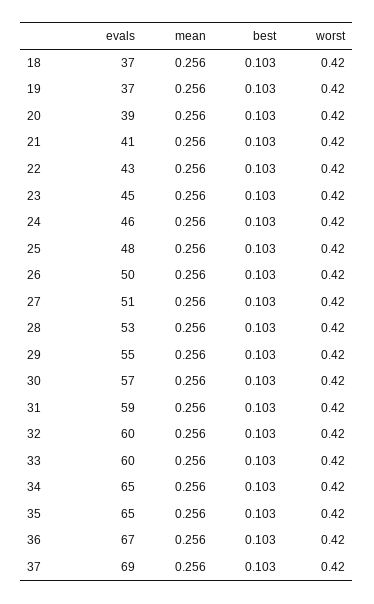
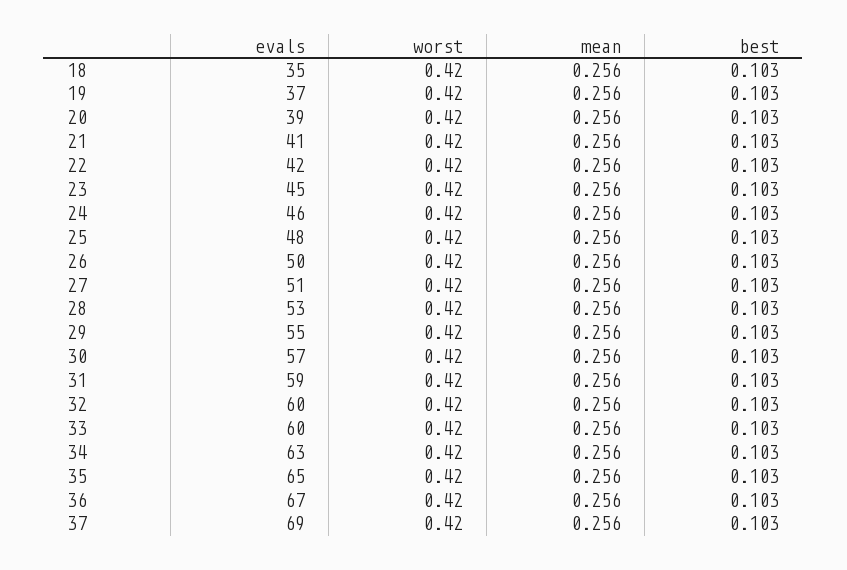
  {
    "evals": {
-     "18": 37,
+     "18": 35,
      "19": 37,
      "20": 39,
      "21": 41,
-     "22": 43,
+     "22": 42,
      "23": 45,
      "24": 46,
      "25": 48,
      "26": 50,
      "27": 51,
      "28": 53,
      "29": 55,
      "30": 57,
      "31": 59,
      "32": 60,
      "33": 60,
-     "34": 65,
+     "34": 63,
      "35": 65,
      "36": 67,
      "37": 69
    },
    "mean": {
      "18": 0.256,
      "19": 0.256,
      "20": 0.256,
      "21": 0.256,
      "22": 0.256,
      "23": 0.256,
      "24": 0.256,
      "25": 0.256,
      "26": 0.256,
      "27": 0.256,
      "28": 0.256,
      "29": 0.256,
      "30": 0.256,
      "31": 0.256,
      "32": 0.256,
      "33": 0.256,
      "34": 0.256,
      "35": 0.256,
      "36": 0.256,
      "37": 0.256
    },
    "best": {
      "18": 0.103,
      "19": 0.103,
      "20": 0.103,
      "21": 0.103,
      "22": 0.103,
      "23": 0.103,
      "24": 0.103,
      "25": 0.103,
      "26": 0.103,
      "27": 0.103,
      "28": 0.103,
      "29": 0.103,
      "30": 0.103,
      "31": 0.103,
      "32": 0.103,
      "33": 0.103,
      "34": 0.103,
      "35": 0.103,
      "36": 0.103,
      "37": 0.103
    },
    "worst": {
      "18": 0.42,
      "19": 0.42,
      "20": 0.42,
      "21": 0.42,
      "22": 0.42,
      "23": 0.42,
      "24": 0.42,
      "25": 0.42,
      "26": 0.42,
      "27": 0.42,
      "28": 0.42,
      "29": 0.42,
      "30": 0.42,
      "31": 0.42,
      "32": 0.42,
      "33": 0.42,
      "34": 0.42,
      "35": 0.42,
      "36": 0.42,
      "37": 0.42
    }
  }

